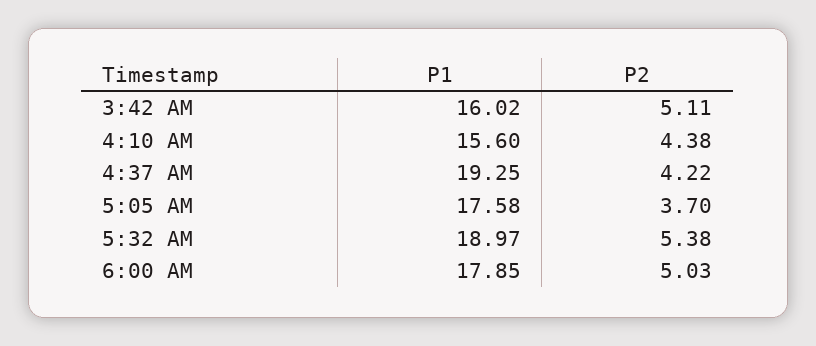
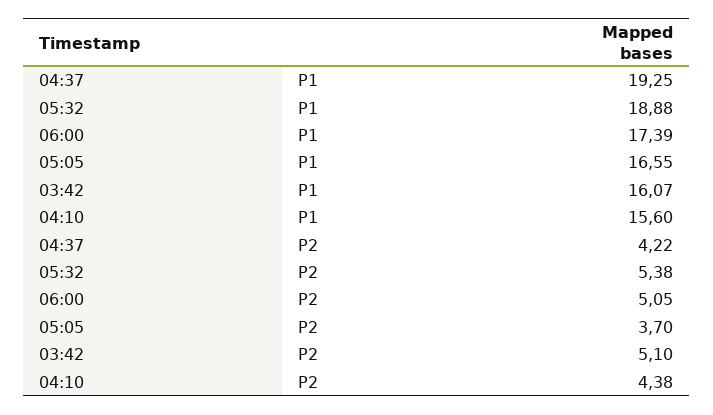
  {
    "P1": {
-     "3:42 AM": 16.02,
+     "3:42 AM": 16.07,
      "4:10 AM": 15.6,
      "4:37 AM": 19.25,
-     "5:05 AM": 17.58,
+     "5:05 AM": 16.55,
-     "5:32 AM": 18.97,
+     "5:32 AM": 18.88,
-     "6:00 AM": 17.85
+     "6:00 AM": 17.39
    },
    "P2": {
-     "3:42 AM": 5.11,
+     "3:42 AM": 5.1,
      "4:10 AM": 4.38,
      "4:37 AM": 4.22,
      "5:05 AM": 3.7,
      "5:32 AM": 5.38,
-     "6:00 AM": 5.03
+     "6:00 AM": 5.05
    }
  }

